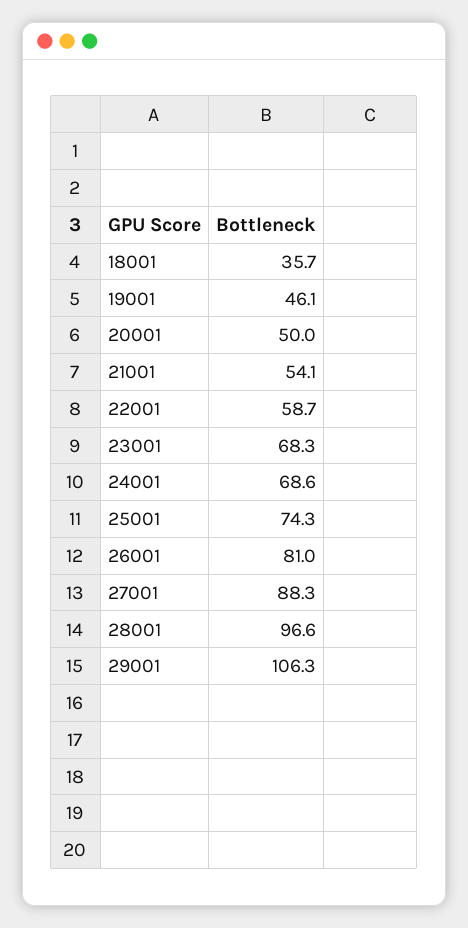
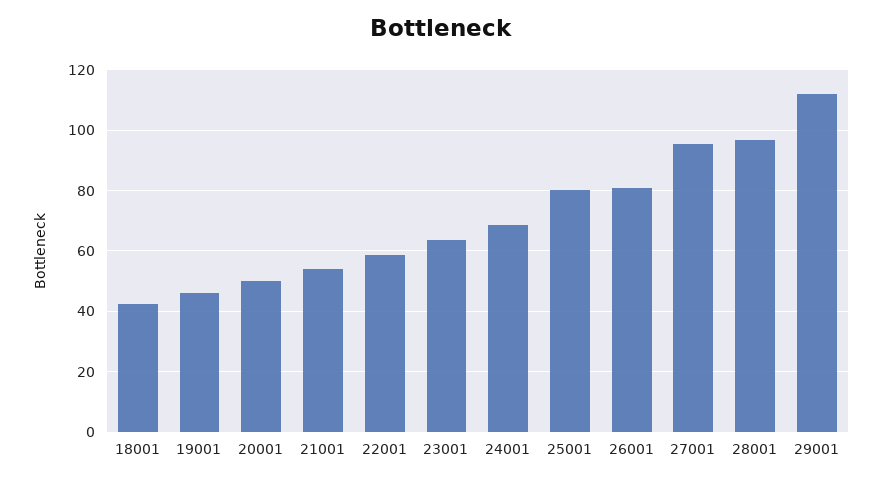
  {
-   "18001": 35.7,
+   "18001": 42,
    "19001": 46.1,
    "20001": 50,
    "21001": 54.1,
    "22001": 58.7,
-   "23001": 68.3,
+   "23001": 64,
    "24001": 68.6,
-   "25001": 74.3,
+   "25001": 80,
    "26001": 81,
-   "27001": 88.3,
+   "27001": 96,
    "28001": 96.6,
-   "29001": 106.3
+   "29001": 112
  }

